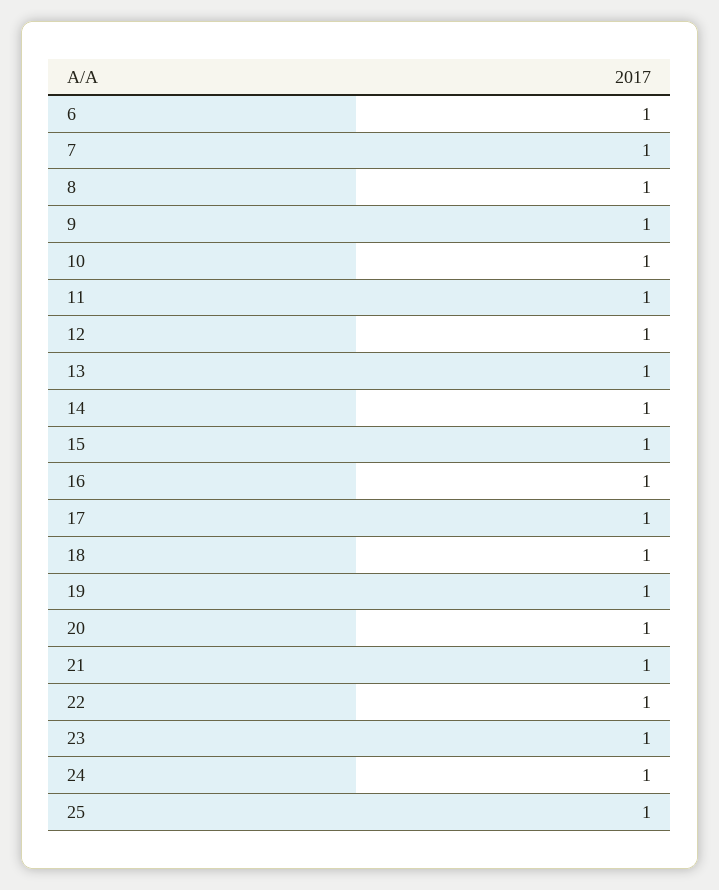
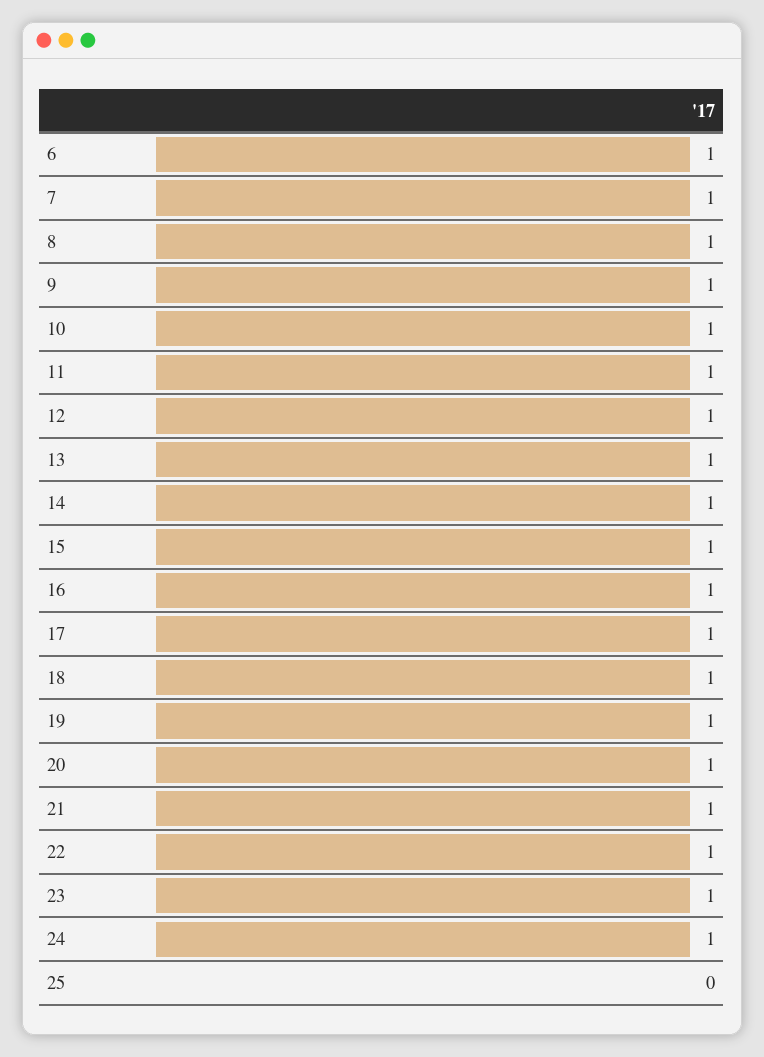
  {
    "6": 1,
    "7": 1,
    "8": 1,
    "9": 1,
    "10": 1,
    "11": 1,
    "12": 1,
    "13": 1,
    "14": 1,
    "15": 1,
    "16": 1,
    "17": 1,
    "18": 1,
    "19": 1,
    "20": 1,
    "21": 1,
    "22": 1,
    "23": 1,
    "24": 1,
-   "25": 1
+   "25": 0
  }

